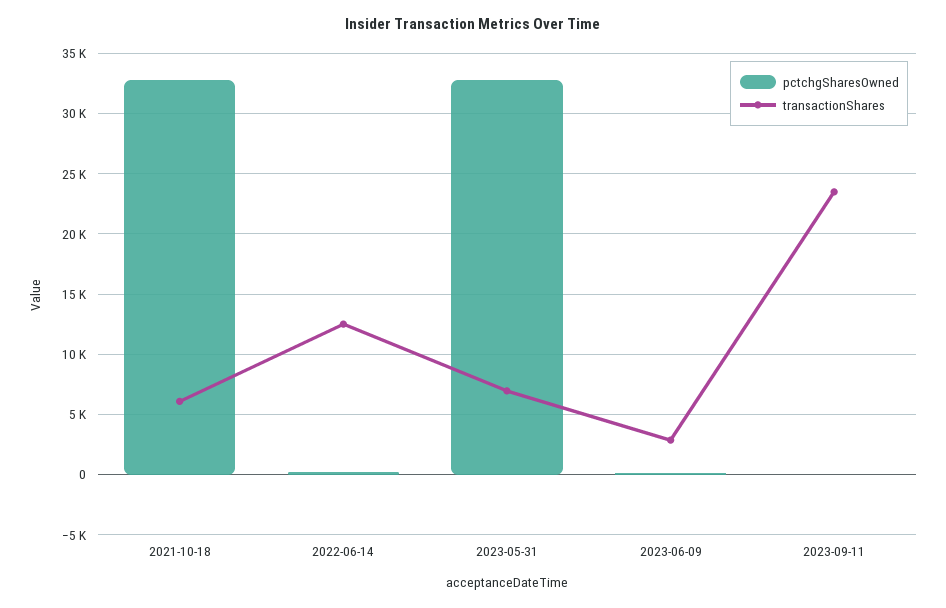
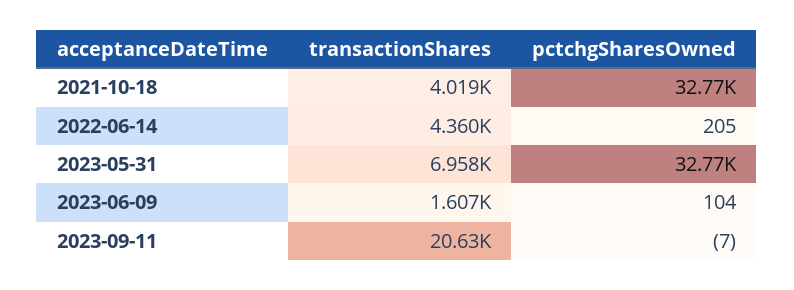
  {
    "pctchgSharesOwned": {
      "2021-10-18": 32770,
      "2022-06-14": 205,
      "2023-05-31": 32770,
      "2023-06-09": 104,
      "2023-09-11": -7
    },
    "transactionShares": {
-     "2021-10-18": 6000,
+     "2021-10-18": 4019,
-     "2022-06-14": 12500,
+     "2022-06-14": 4360,
      "2023-05-31": 6958,
-     "2023-06-09": 3000,
+     "2023-06-09": 1607,
-     "2023-09-11": 23500
+     "2023-09-11": 20630
    }
  }

